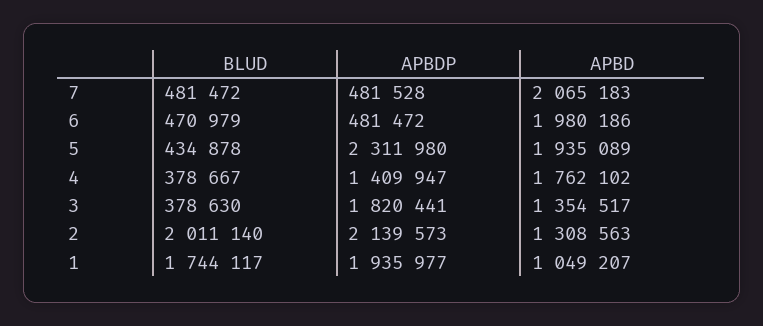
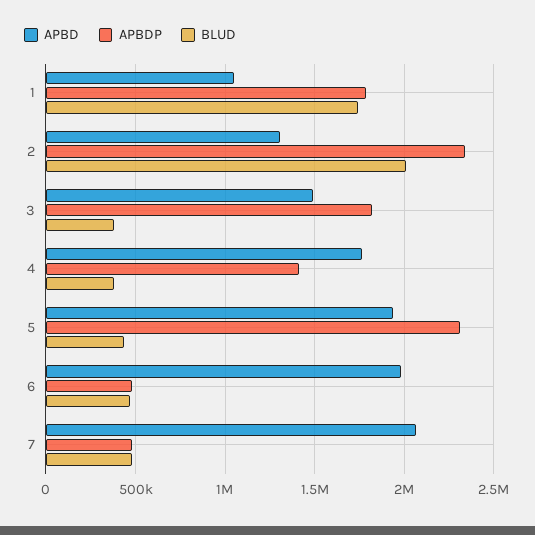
  {
    "BLUD": {
      "7": 481472,
      "6": 470979,
      "5": 434878,
      "4": 378667,
      "3": 378630,
      "2": 2011140,
      "1": 1744117
    },
    "APBDP": {
      "7": 481528,
      "6": 481472,
      "5": 2311980,
      "4": 1409947,
      "3": 1820441,
-     "2": 2139573,
+     "2": 2350000,
-     "1": 1935977
+     "1": 1800000
    },
    "APBD": {
      "7": 2065183,
      "6": 1980186,
      "5": 1935089,
      "4": 1762102,
-     "3": 1354517,
+     "3": 1500000,
      "2": 1308563,
      "1": 1049207
    }
  }

